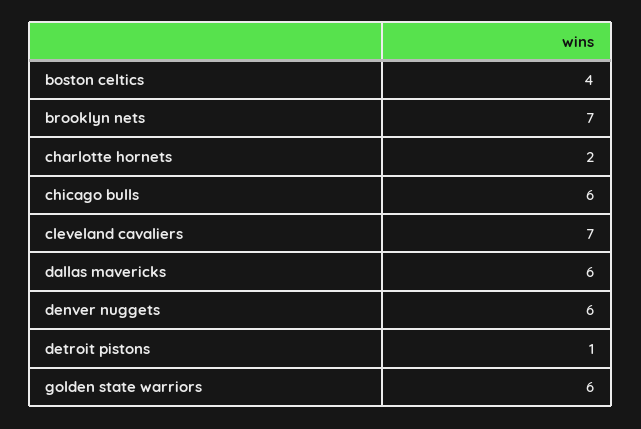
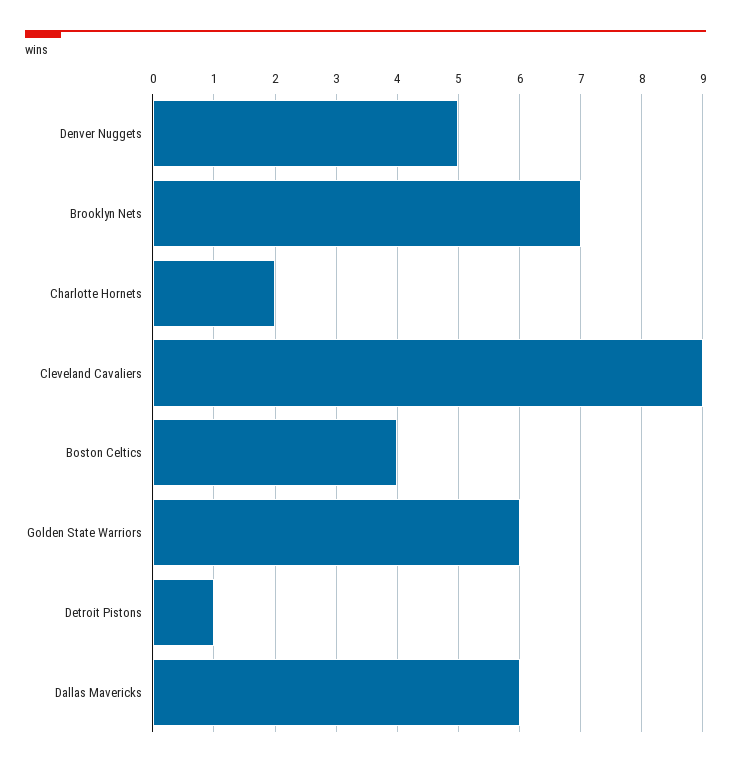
  {
    "boston celtics": 4,
    "brooklyn nets": 7,
    "charlotte hornets": 2,
-   "chicago bulls": 6,
-   "cleveland cavaliers": 7,
+   "cleveland cavaliers": 9,
    "dallas mavericks": 6,
-   "denver nuggets": 6,
+   "denver nuggets": 5,
    "detroit pistons": 1,
    "golden state warriors": 6
  }

